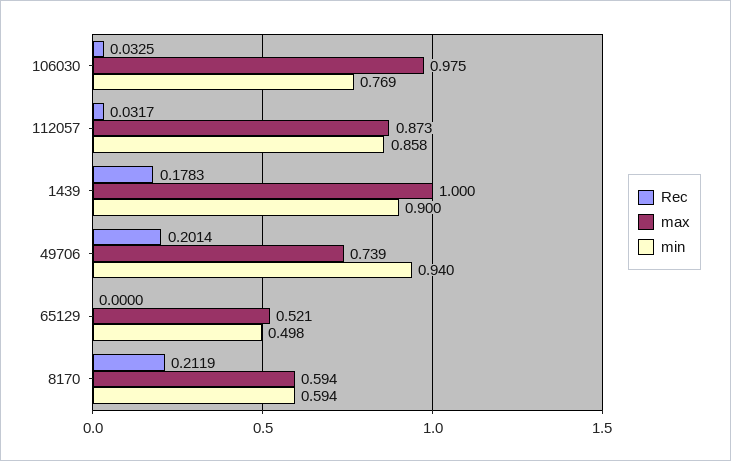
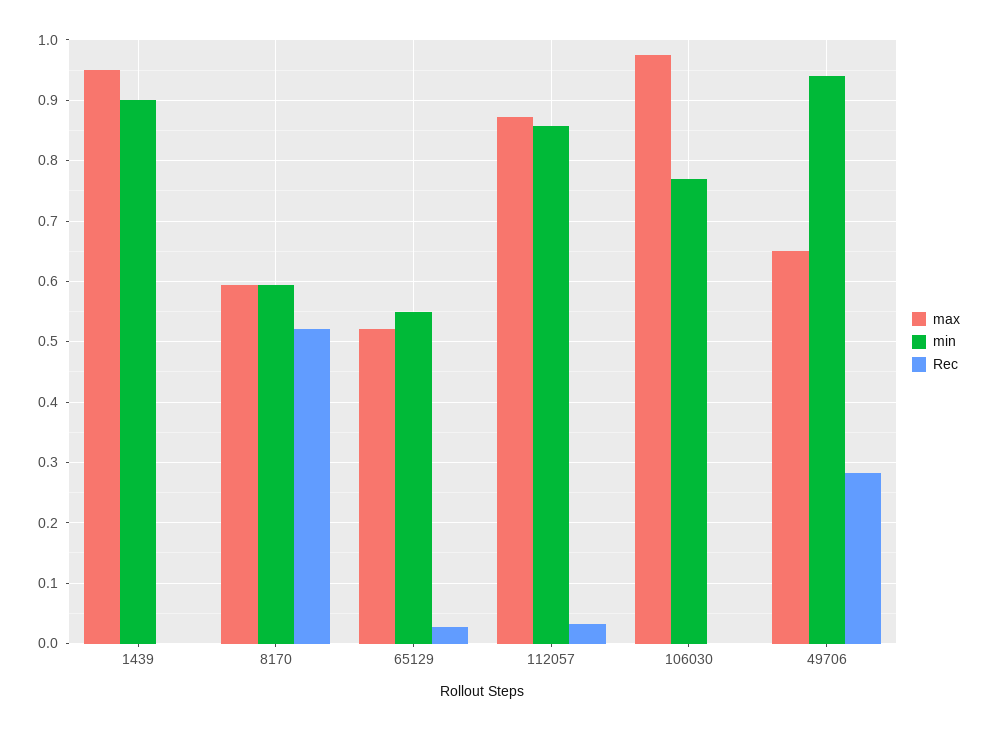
  {
    "Rec": {
-     "106030": 0.0325,
+     "106030": 0,
      "112057": 0.0317,
-     "1439": 0.1783,
+     "1439": 0,
-     "49706": 0.2014,
+     "49706": 0.28,
-     "65129": 0,
+     "65129": 0.03,
-     "8170": 0.2119
+     "8170": 0.52
    },
    "max": {
      "106030": 0.975,
      "112057": 0.873,
-     "1439": 1,
+     "1439": 0.95,
-     "49706": 0.739,
+     "49706": 0.65,
      "65129": 0.521,
      "8170": 0.594
    },
    "min": {
      "106030": 0.769,
      "112057": 0.858,
      "1439": 0.9,
      "49706": 0.94,
-     "65129": 0.498,
+     "65129": 0.55,
      "8170": 0.594
    }
  }

